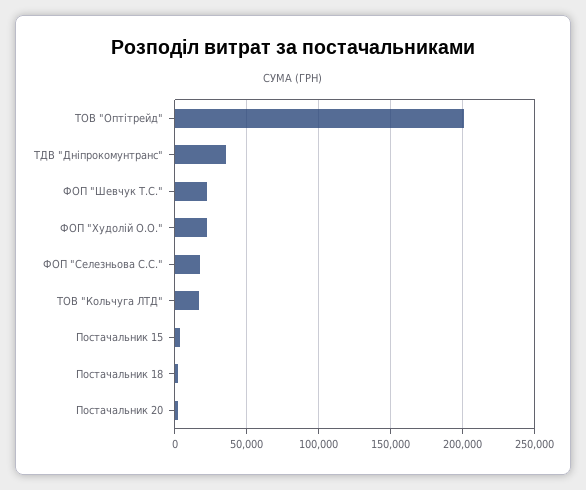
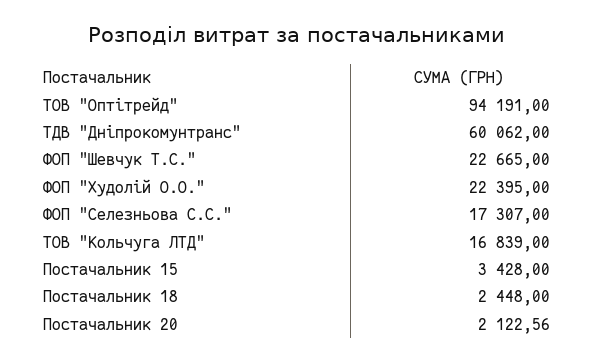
  {
-   "ТОВ \"Оптітрейд\"": 200000,
+   "ТОВ \"Оптітрейд\"": 94191,
-   "ТДВ \"Дніпрокомунтранс\"": 35000,
+   "ТДВ \"Дніпрокомунтранс\"": 60062,
    "ФОП \"Шевчук Т.С.\"": 22665,
    "ФОП \"Худолій О.О.\"": 22395,
    "ФОП \"Селезньова С.С.\"": 17307,
    "ТОВ \"Кольчуга ЛТД\"": 16839,
    "Постачальник 15": 3428,
    "Постачальник 18": 2448,
    "Постачальник 20": 2122.56
  }

